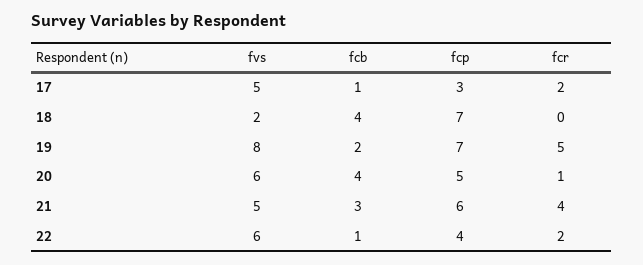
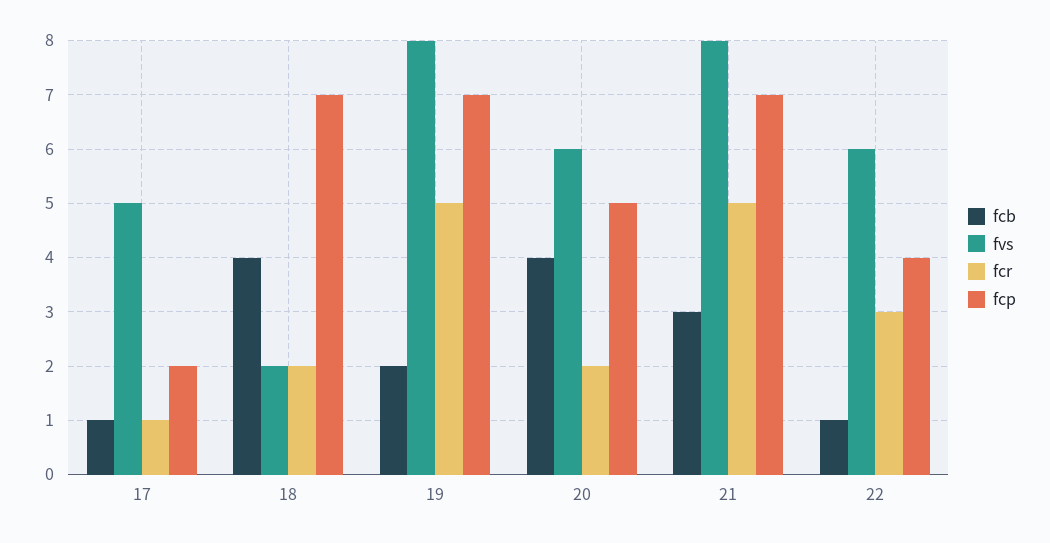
  {
    "fvs": {
      "17": 5,
      "18": 2,
      "19": 8,
      "20": 6,
-     "21": 5,
+     "21": 8,
      "22": 6
    },
    "fcb": {
      "17": 1,
      "18": 4,
      "19": 2,
      "20": 4,
      "21": 3,
      "22": 1
    },
    "fcp": {
-     "17": 3,
+     "17": 2,
      "18": 7,
      "19": 7,
      "20": 5,
-     "21": 6,
+     "21": 7,
      "22": 4
    },
    "fcr": {
-     "17": 2,
+     "17": 1,
-     "18": 0,
+     "18": 2,
      "19": 5,
-     "20": 1,
+     "20": 2,
-     "21": 4,
+     "21": 5,
-     "22": 2
+     "22": 3
    }
  }

